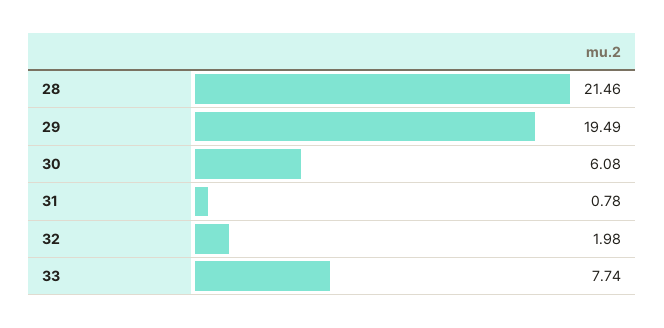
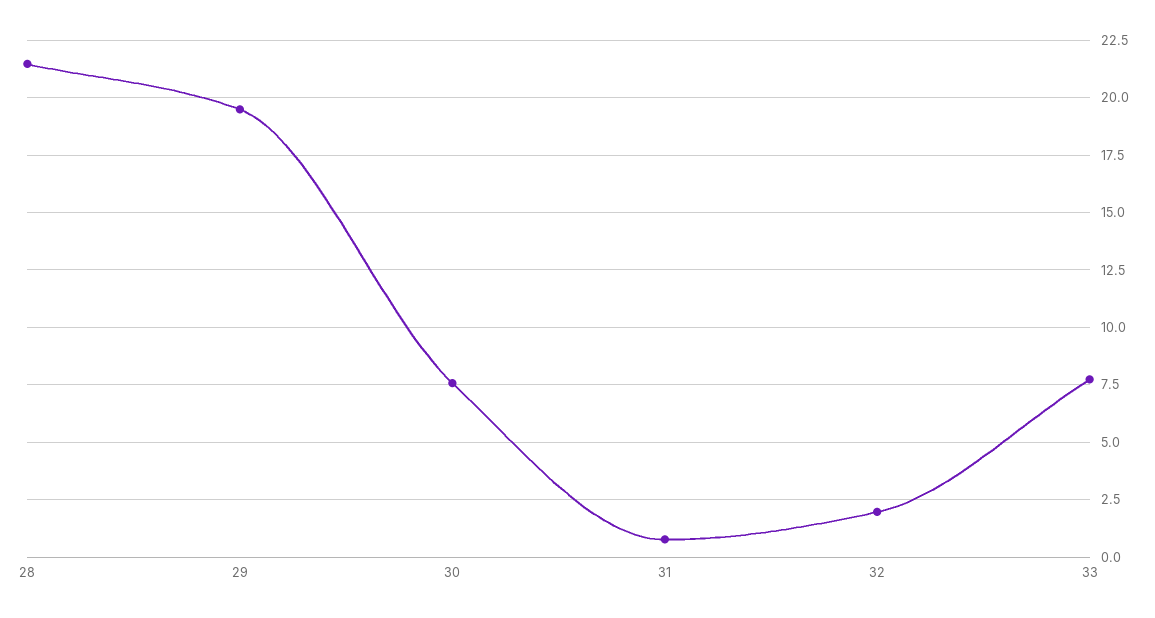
  {
    "28": 21.46,
    "29": 19.49,
-   "30": 6.08,
+   "30": 7.5,
    "31": 0.78,
    "32": 1.98,
    "33": 7.74
  }

